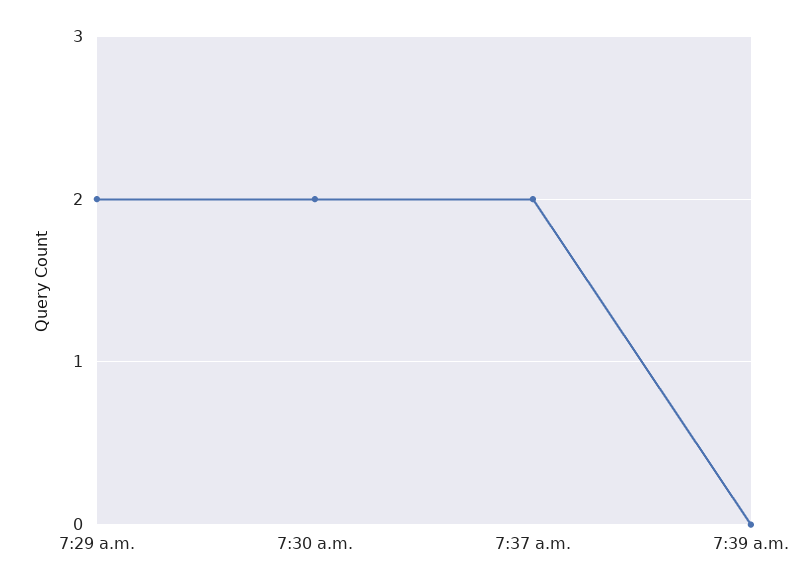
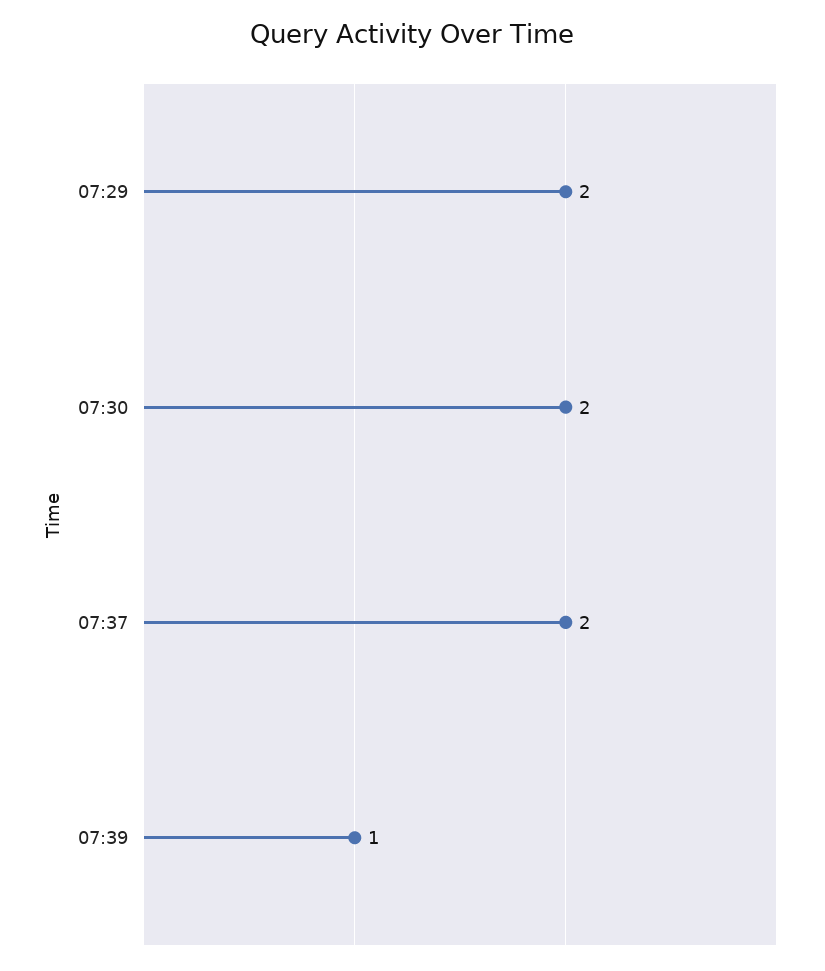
  {
    "7:29 a.m.": 2,
    "7:30 a.m.": 2,
    "7:37 a.m.": 2,
-   "7:39 a.m.": 0
+   "7:39 a.m.": 1
  }

